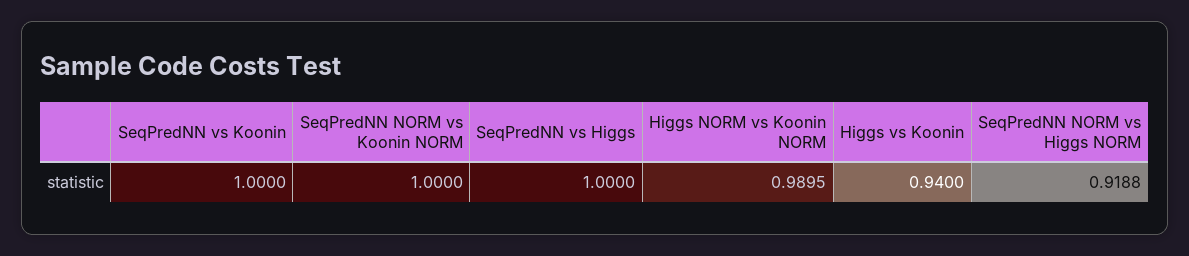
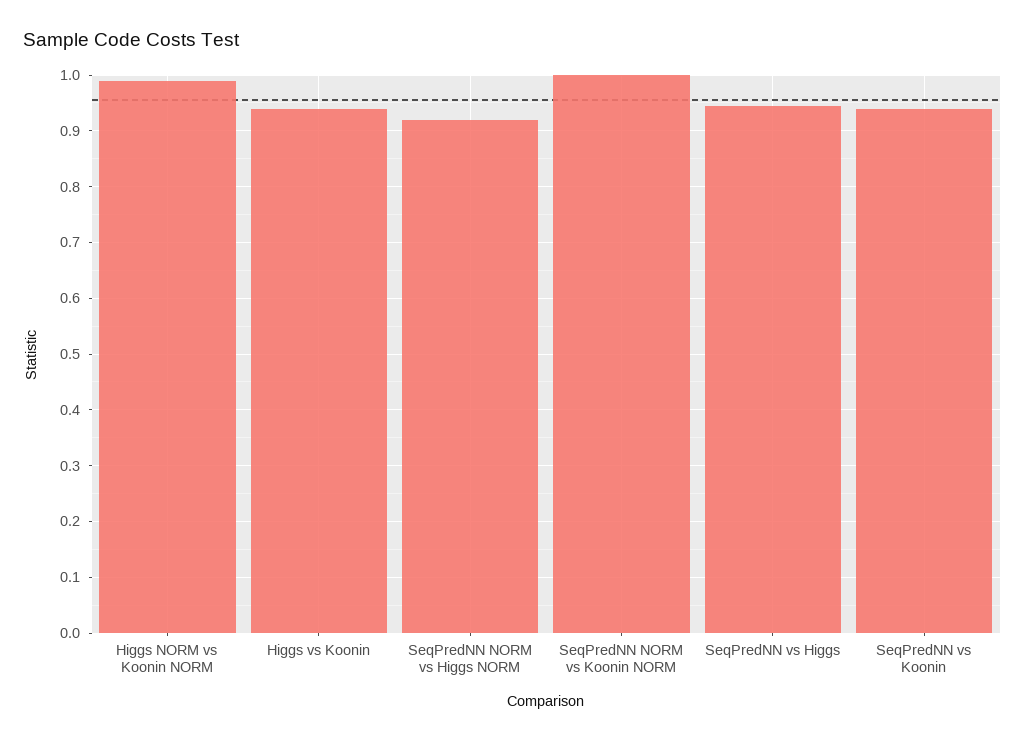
  {
-   "SeqPredNN vs Koonin": 1,
+   "SeqPredNN vs Koonin": 0.94,
    "SeqPredNN NORM vs Koonin NORM": 1,
-   "SeqPredNN vs Higgs": 1,
+   "SeqPredNN vs Higgs": 0.94,
    "Higgs NORM vs Koonin NORM": 0.9895,
    "Higgs vs Koonin": 0.94,
    "SeqPredNN NORM vs Higgs NORM": 0.9188
  }

